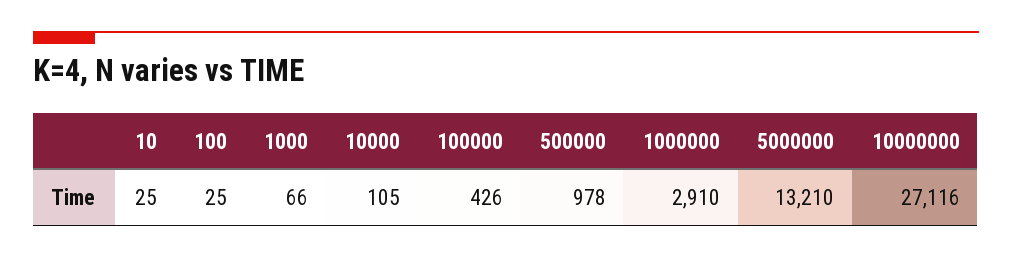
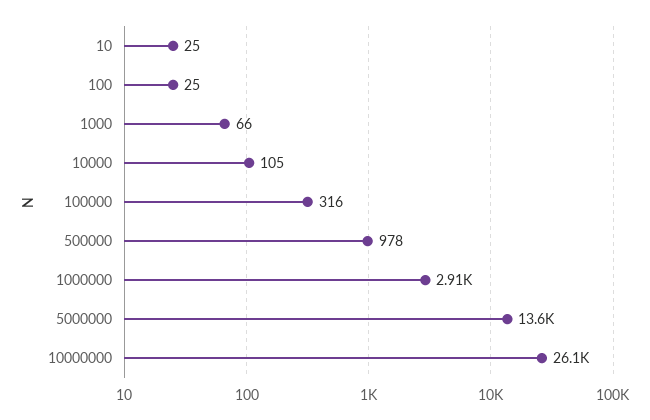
  {
    "10": 25,
    "100": 25,
    "1000": 66,
    "10000": 105,
-   "100000": 426,
+   "100000": 316,
    "500000": 978,
    "1000000": 2910,
-   "5000000": 13210,
+   "5000000": 13600,
-   "10000000": 27116
+   "10000000": 26100
  }

